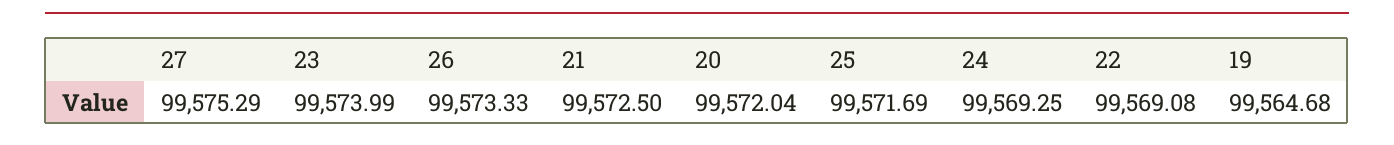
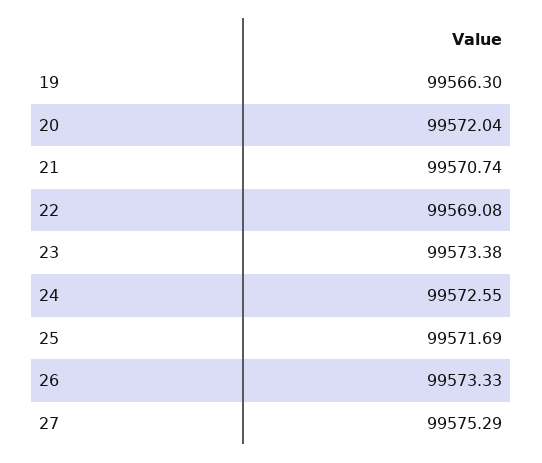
  {
    "27": 99575.29,
-   "23": 99573.99,
+   "23": 99573.38,
    "26": 99573.33,
-   "21": 99572.5,
+   "21": 99570.74,
    "20": 99572.04,
    "25": 99571.69,
-   "24": 99569.25,
+   "24": 99572.55,
    "22": 99569.08,
-   "19": 99564.68
+   "19": 99566.3
  }

